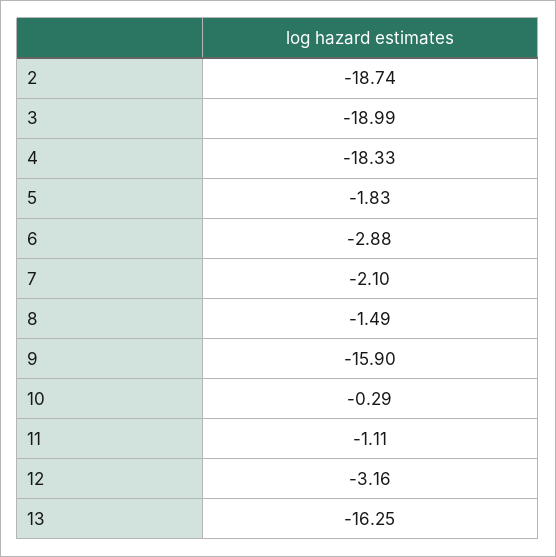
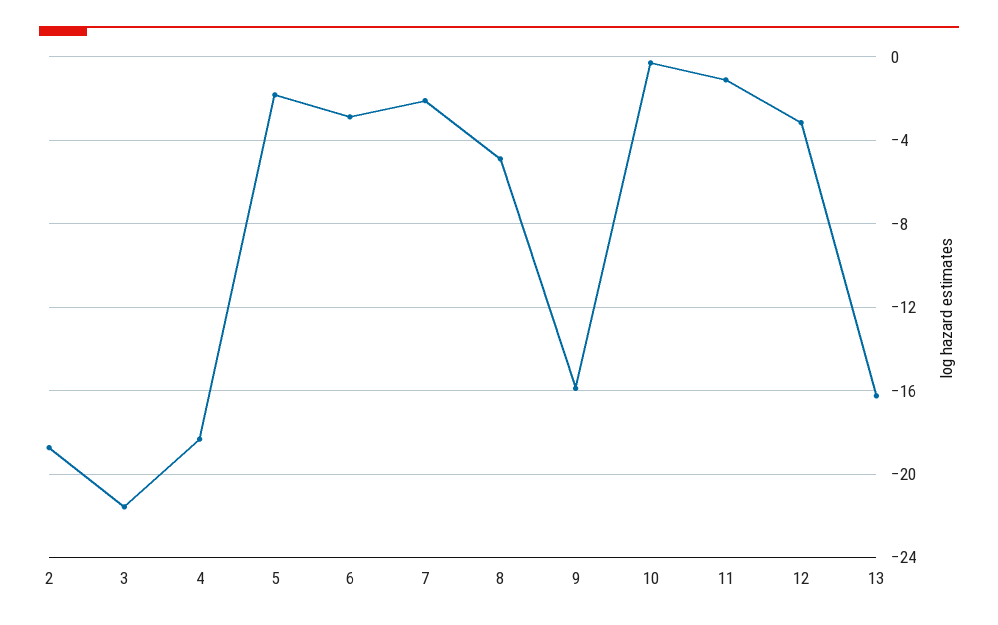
  {
    "2": -18.74,
-   "3": -18.99,
+   "3": -21.5,
    "4": -18.33,
    "5": -1.83,
    "6": -2.88,
    "7": -2.1,
-   "8": -1.49,
+   "8": -5,
    "9": -15.9,
    "10": -0.29,
    "11": -1.11,
    "12": -3.16,
    "13": -16.25
  }

